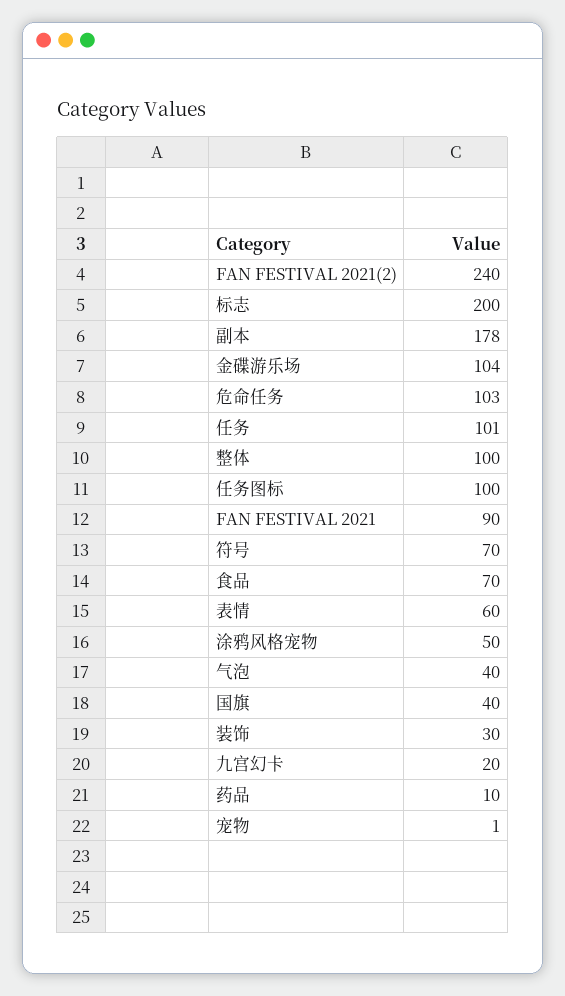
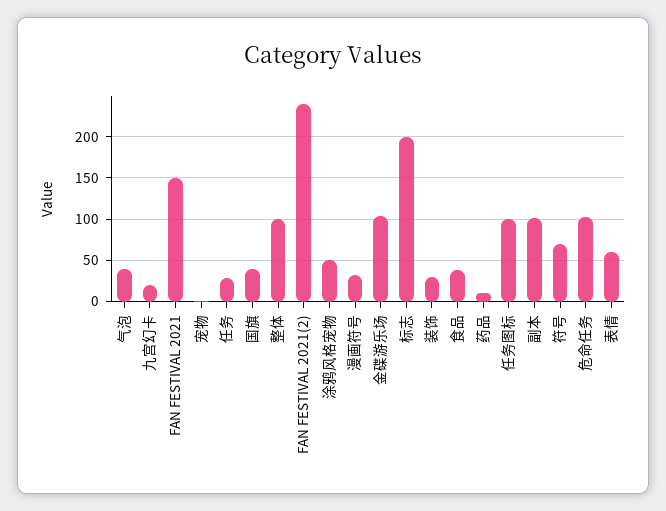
  {
    "FAN FESTIVAL 2021(2)": 240,
    "标志": 200,
-   "副本": 178,
+   "副本": 100,
    "金碟游乐场": 104,
    "危命任务": 103,
-   "任务": 101,
+   "任务": 30,
    "整体": 100,
    "任务图标": 100,
-   "FAN FESTIVAL 2021": 90,
+   "FAN FESTIVAL 2021": 150,
    "符号": 70,
-   "食品": 70,
+   "食品": 40,
    "表情": 60,
    "涂鸦风格宠物": 50,
    "气泡": 40,
    "国旗": 40,
    "装饰": 30,
    "九宫幻卡": 20,
    "药品": 10,
-   "宠物": 1
+   "宠物": 1,
+   "漫画符号": 30
  }

